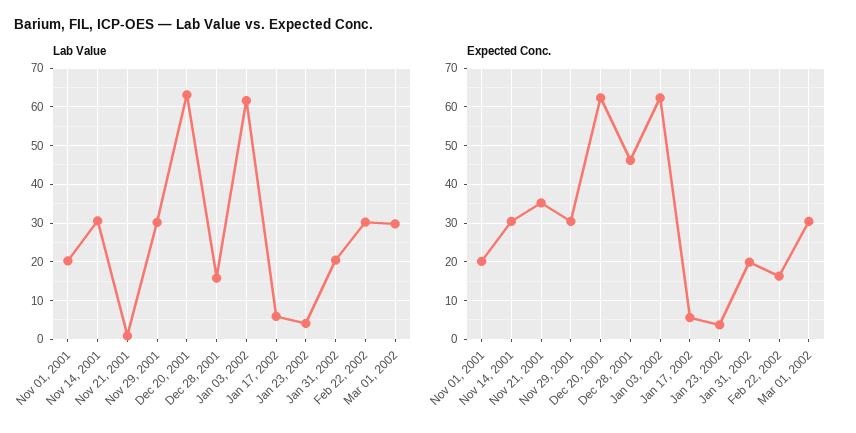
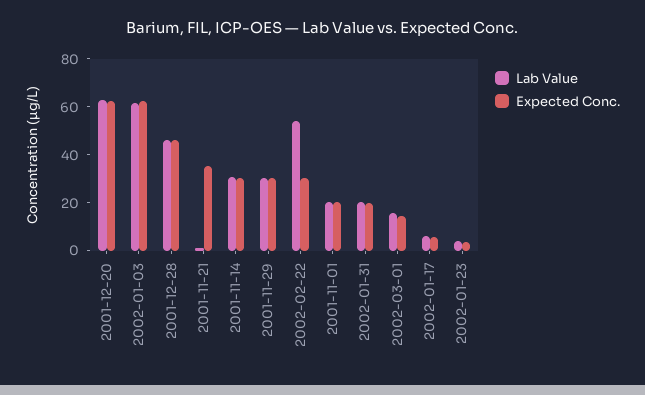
  {
    "Lab Value": {
      "Nov 01, 2001": 20,
      "Nov 14, 2001": 30,
      "Nov 21, 2001": 0,
      "Nov 29, 2001": 30,
      "Dec 20, 2001": 64,
-     "Dec 28, 2001": 16,
+     "Dec 28, 2001": 45,
      "Jan 03, 2002": 62,
      "Jan 17, 2002": 6,
      "Jan 23, 2002": 4,
      "Jan 31, 2002": 20,
-     "Feb 22, 2002": 30,
+     "Feb 22, 2002": 55,
-     "Mar 01, 2002": 30
+     "Mar 01, 2002": 15
    },
    "Expected Conc.": {
      "Nov 01, 2001": 20,
      "Nov 14, 2001": 30,
      "Nov 21, 2001": 36,
      "Nov 29, 2001": 30,
      "Dec 20, 2001": 62,
      "Dec 28, 2001": 46,
      "Jan 03, 2002": 62,
      "Jan 17, 2002": 6,
      "Jan 23, 2002": 4,
      "Jan 31, 2002": 20,
-     "Feb 22, 2002": 16,
+     "Feb 22, 2002": 30,
-     "Mar 01, 2002": 30
+     "Mar 01, 2002": 15
    }
  }

